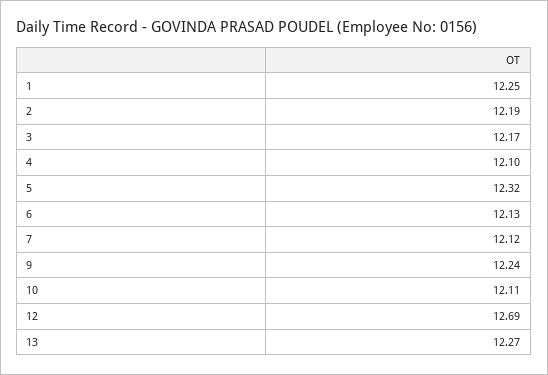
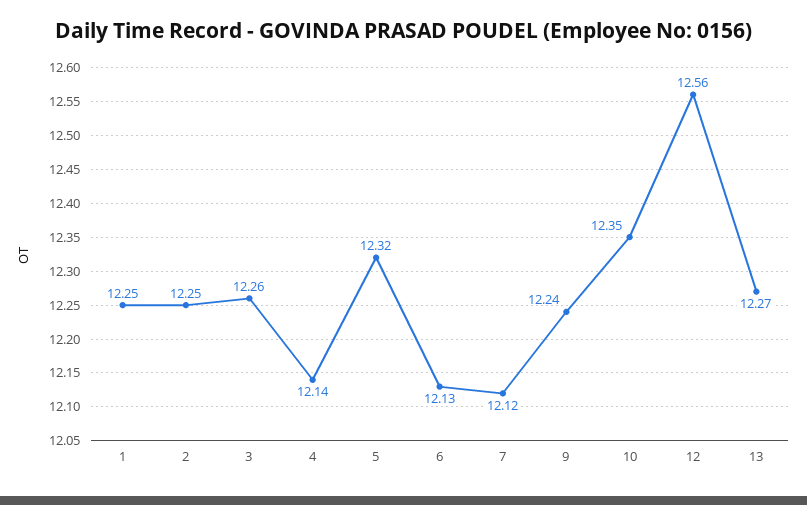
  {
    "1": 12.25,
-   "2": 12.19,
+   "2": 12.25,
-   "3": 12.17,
+   "3": 12.26,
-   "4": 12.1,
+   "4": 12.14,
    "5": 12.32,
    "6": 12.13,
    "7": 12.12,
    "9": 12.24,
-   "10": 12.11,
+   "10": 12.35,
-   "12": 12.69,
+   "12": 12.56,
    "13": 12.27
  }

